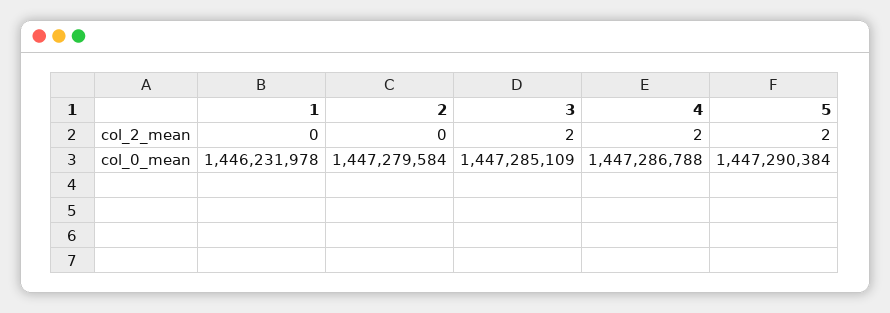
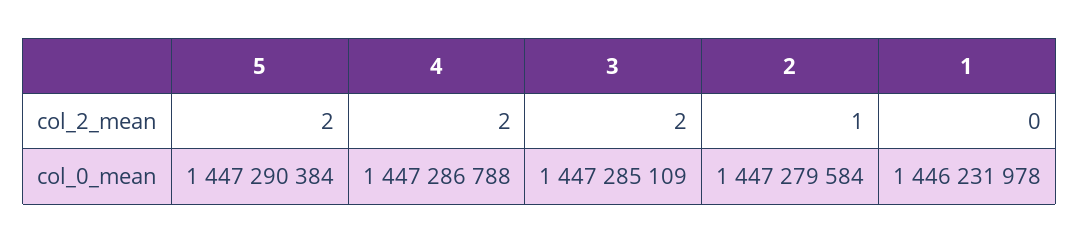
  {
    "1": {
      "col_2_mean": 0,
      "col_0_mean": 1446231978
    },
    "2": {
-     "col_2_mean": 0,
+     "col_2_mean": 1,
      "col_0_mean": 1447279584
    },
    "3": {
      "col_2_mean": 2,
      "col_0_mean": 1447285109
    },
    "4": {
      "col_2_mean": 2,
      "col_0_mean": 1447286788
    },
    "5": {
      "col_2_mean": 2,
      "col_0_mean": 1447290384
    }
  }

